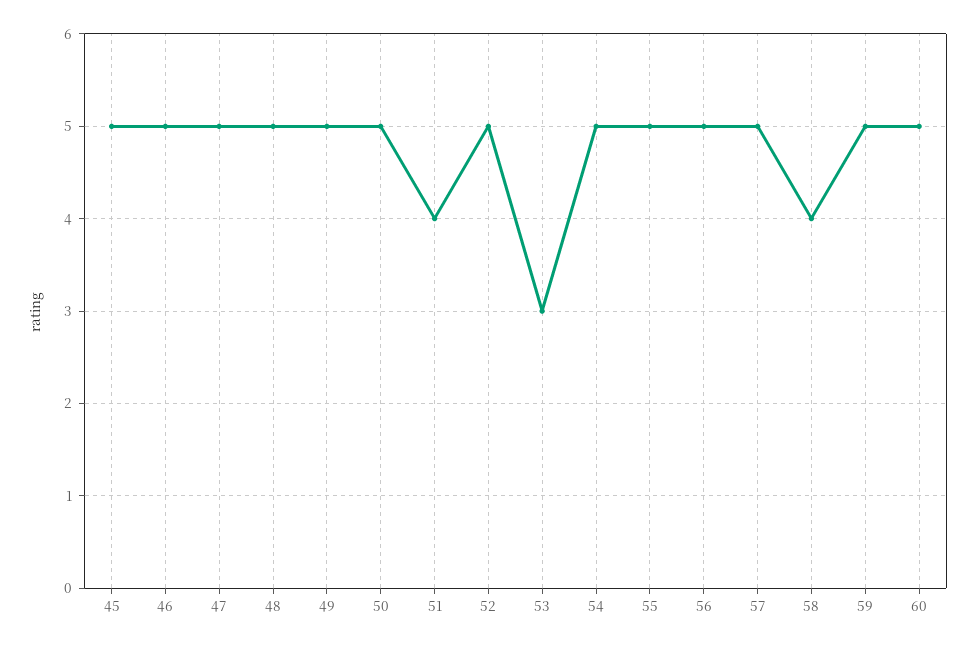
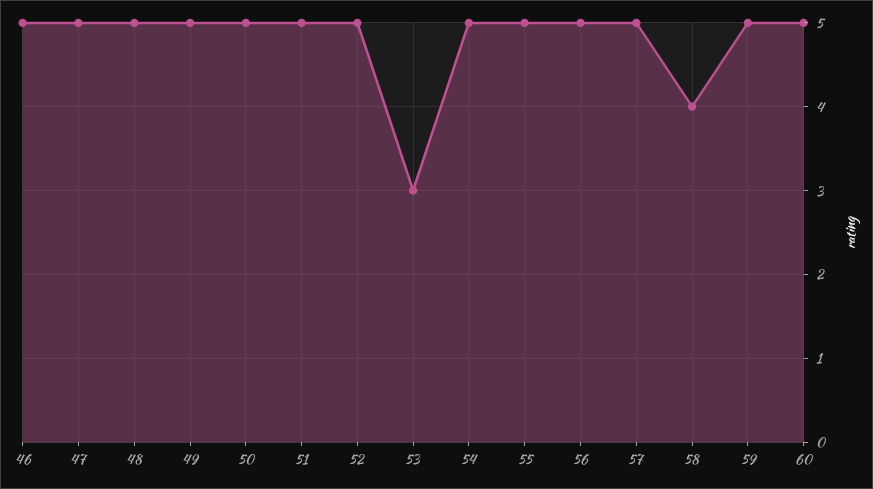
  {
-   "45": 5,
    "46": 5,
    "47": 5,
    "48": 5,
    "49": 5,
    "50": 5,
-   "51": 4,
+   "51": 5,
    "52": 5,
    "53": 3,
    "54": 5,
    "55": 5,
    "56": 5,
    "57": 5,
    "58": 4,
    "59": 5,
    "60": 5
  }

